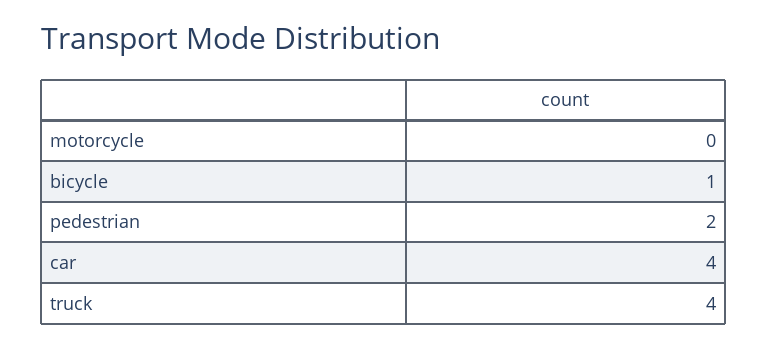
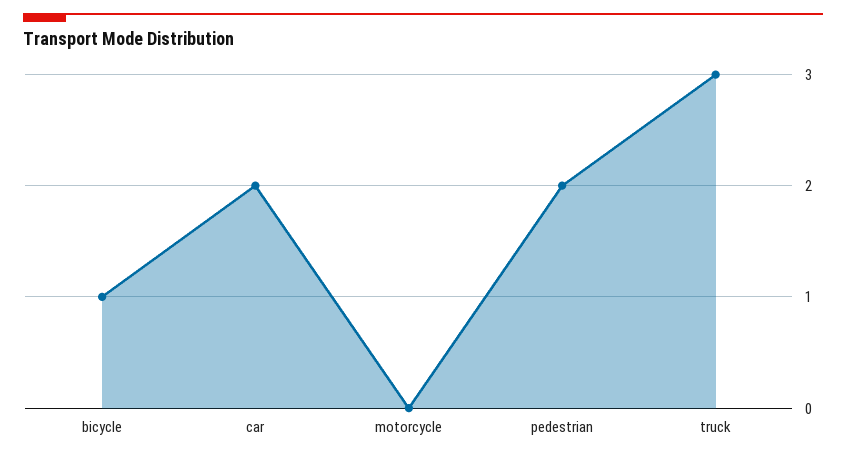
  {
    "motorcycle": 0,
    "bicycle": 1,
    "pedestrian": 2,
-   "car": 4,
+   "car": 2,
-   "truck": 4
+   "truck": 3
  }

